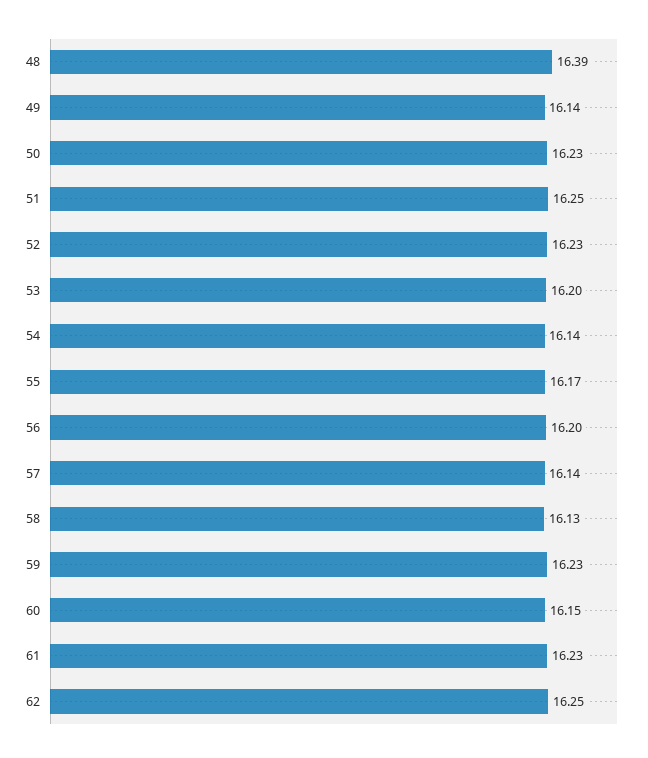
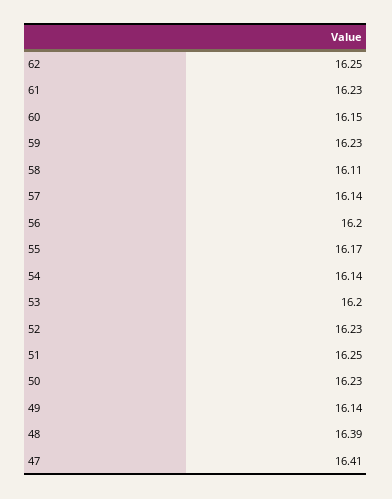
  {
    "48": 16.39,
    "49": 16.14,
    "50": 16.23,
    "51": 16.25,
    "52": 16.23,
    "53": 16.2,
    "54": 16.14,
    "55": 16.17,
    "56": 16.2,
    "57": 16.14,
-   "58": 16.13,
+   "58": 16.11,
    "59": 16.23,
    "60": 16.15,
    "61": 16.23,
-   "62": 16.25
+   "62": 16.25,
+   "47": 16.41
  }

